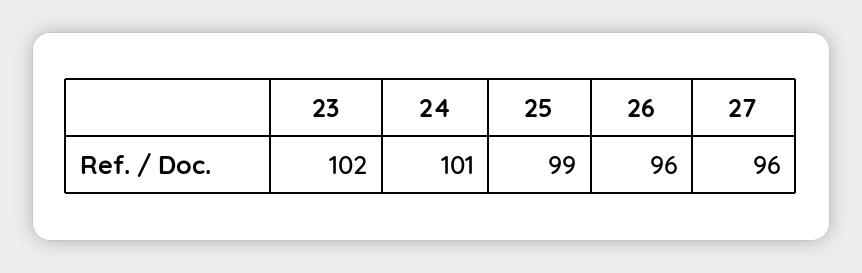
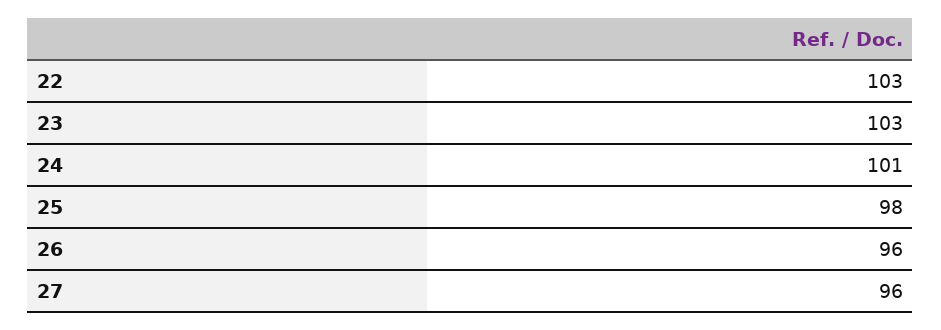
  {
-   "23": 102,
+   "23": 103,
    "24": 101,
-   "25": 99,
+   "25": 98,
    "26": 96,
-   "27": 96
+   "27": 96,
+   "22": 103
  }

